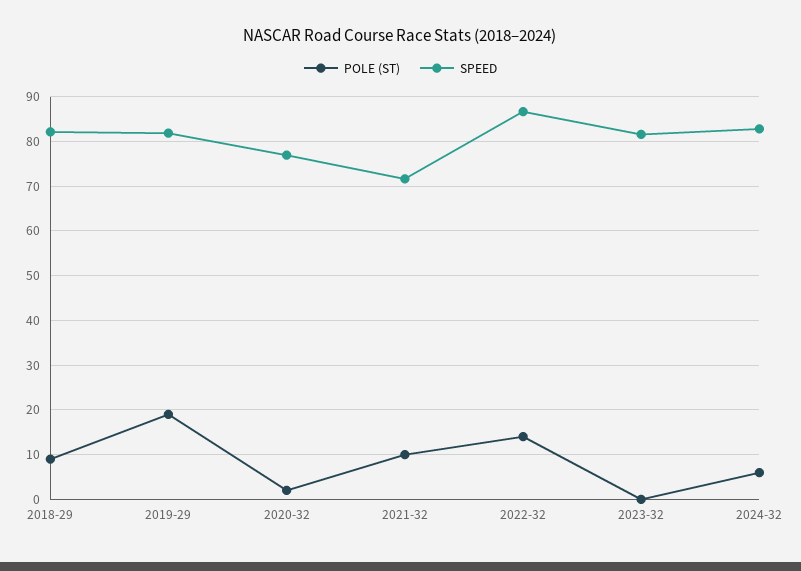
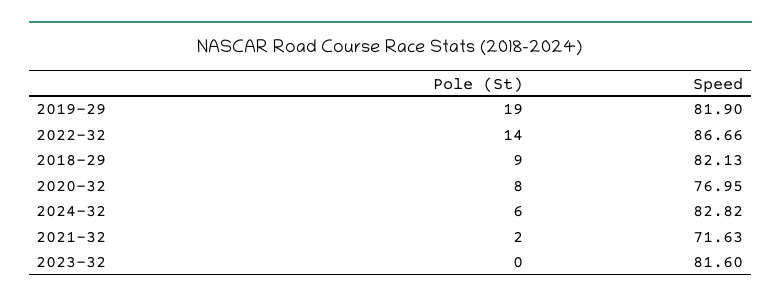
  {
    "POLE (ST)": {
      "2018-29": 9,
      "2019-29": 19,
-     "2020-32": 2,
+     "2020-32": 8,
-     "2021-32": 10,
+     "2021-32": 2,
      "2022-32": 14,
      "2023-32": 0,
      "2024-32": 6
    },
    "SPEED": {
      "2018-29": 82.13,
      "2019-29": 81.9,
      "2020-32": 76.95,
      "2021-32": 71.63,
      "2022-32": 86.66,
      "2023-32": 81.6,
      "2024-32": 82.82
    }
  }

